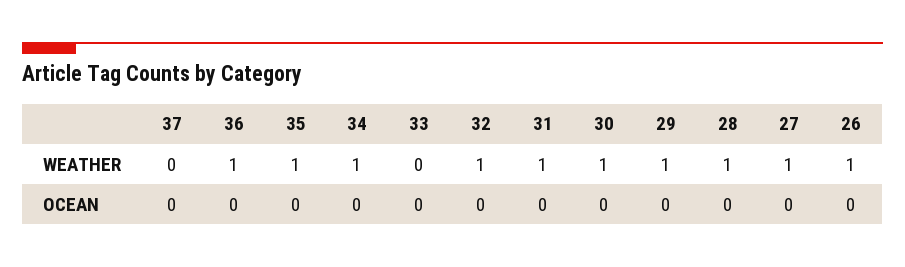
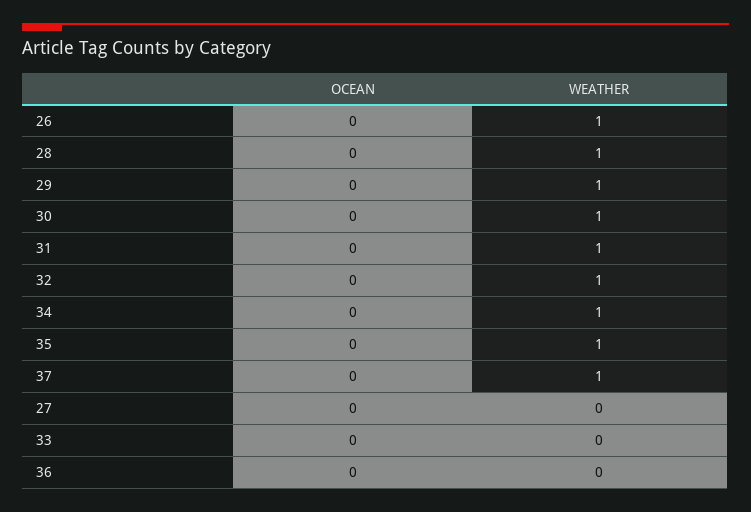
  {
    "37": {
-     "WEATHER": 0,
+     "WEATHER": 1,
      "OCEAN": 0
    },
    "36": {
-     "WEATHER": 1,
+     "WEATHER": 0,
      "OCEAN": 0
    },
    "35": {
      "WEATHER": 1,
      "OCEAN": 0
    },
    "34": {
      "WEATHER": 1,
      "OCEAN": 0
    },
    "33": {
      "WEATHER": 0,
      "OCEAN": 0
    },
    "32": {
      "WEATHER": 1,
      "OCEAN": 0
    },
    "31": {
      "WEATHER": 1,
      "OCEAN": 0
    },
    "30": {
      "WEATHER": 1,
      "OCEAN": 0
    },
    "29": {
      "WEATHER": 1,
      "OCEAN": 0
    },
    "28": {
      "WEATHER": 1,
      "OCEAN": 0
    },
    "27": {
-     "WEATHER": 1,
+     "WEATHER": 0,
      "OCEAN": 0
    },
    "26": {
      "WEATHER": 1,
      "OCEAN": 0
    }
  }

